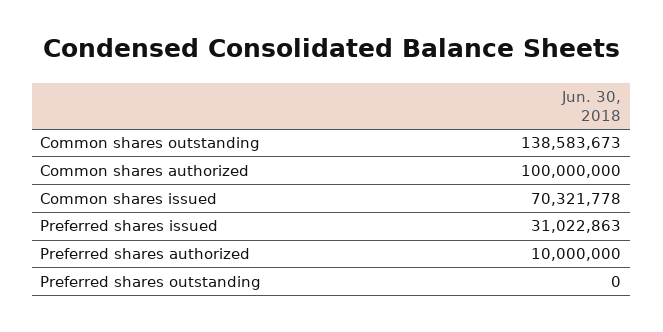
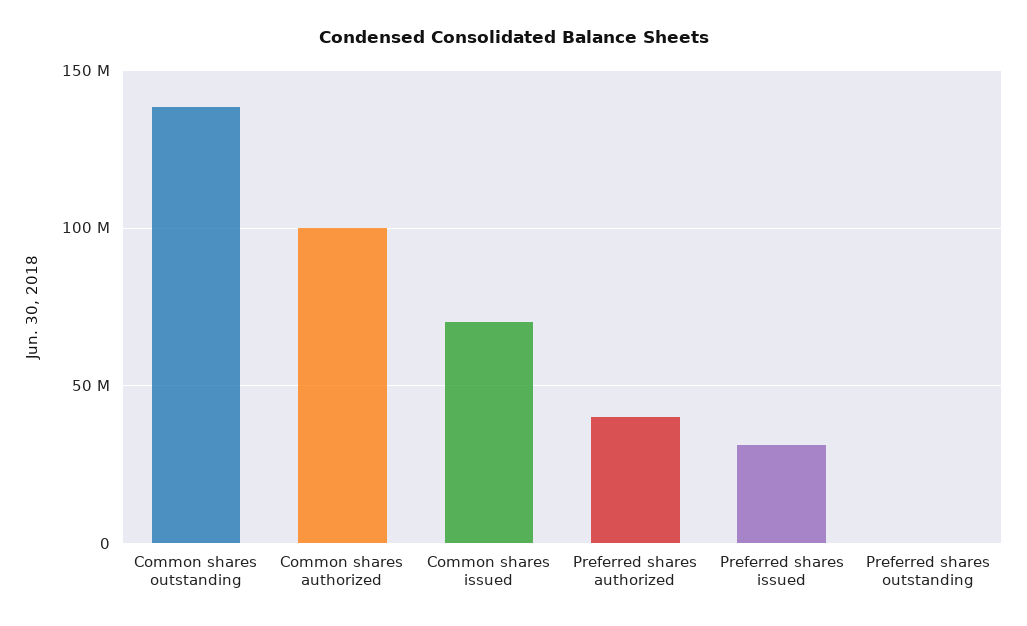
  {
    "Common shares outstanding": 138583673,
    "Common shares authorized": 100000000,
    "Common shares issued": 70321778,
    "Preferred shares issued": 31022863,
-   "Preferred shares authorized": 10000000,
+   "Preferred shares authorized": 40000000,
    "Preferred shares outstanding": 0
  }

